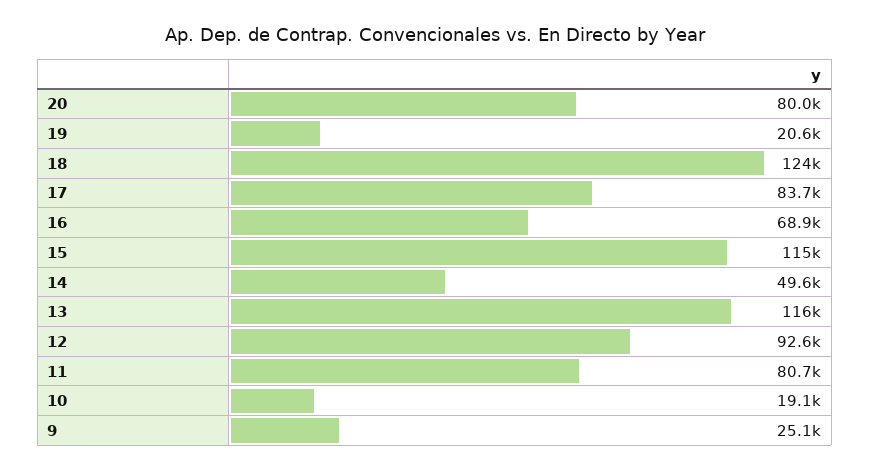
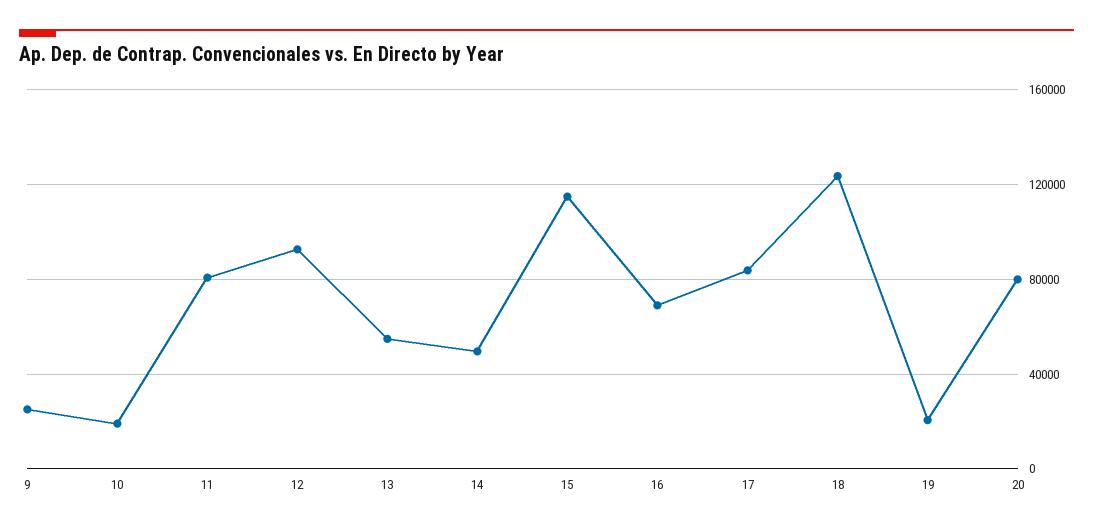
  {
    "20": 80000,
    "19": 20600,
    "18": 124000,
    "17": 83700,
    "16": 68900,
    "15": 115000,
    "14": 49600,
-   "13": 116000,
+   "13": 55000,
    "12": 92600,
    "11": 80700,
    "10": 19100,
    "9": 25100
  }

